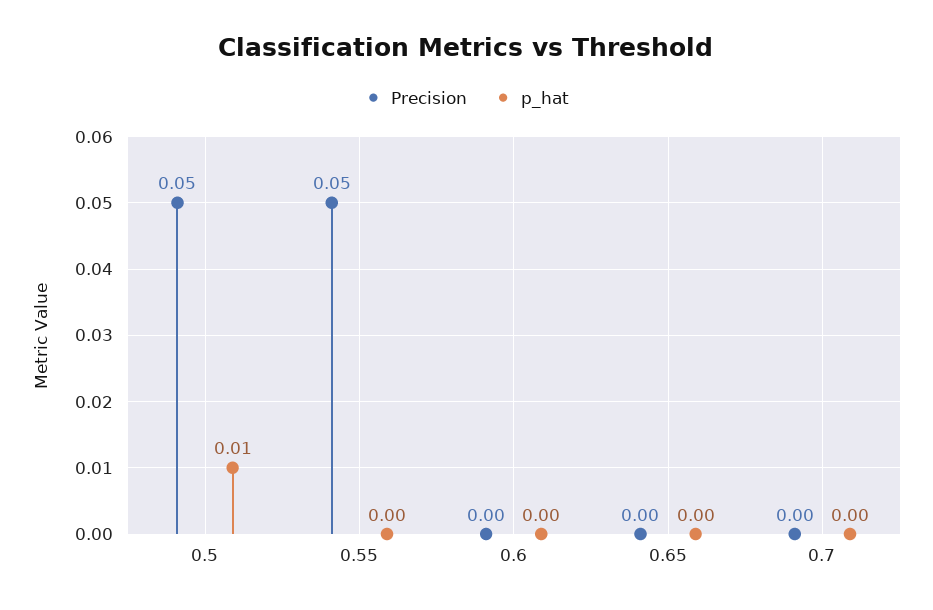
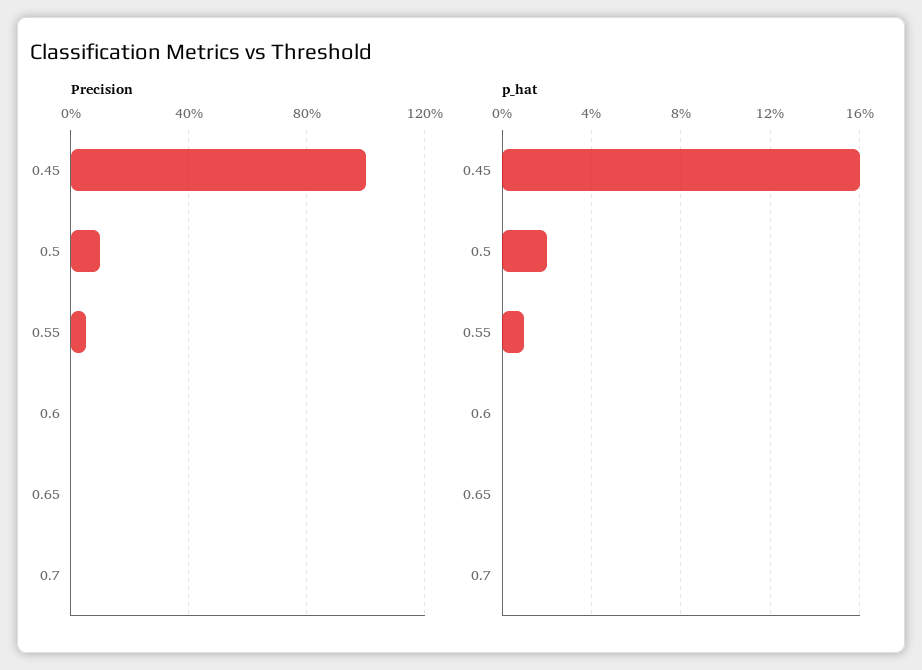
  {
    "Precision": {
-     "0.5": 0.05,
+     "0.5": 0.1,
      "0.55": 0.05,
      "0.6": 0,
      "0.65": 0,
-     "0.7": 0
+     "0.7": 0,
+     "0.45": 1
    },
    "p_hat": {
-     "0.5": 0.01,
+     "0.5": 0.02,
-     "0.55": 0,
+     "0.55": 0.01,
      "0.6": 0,
      "0.65": 0,
-     "0.7": 0
+     "0.7": 0,
+     "0.45": 0.16
    }
  }

